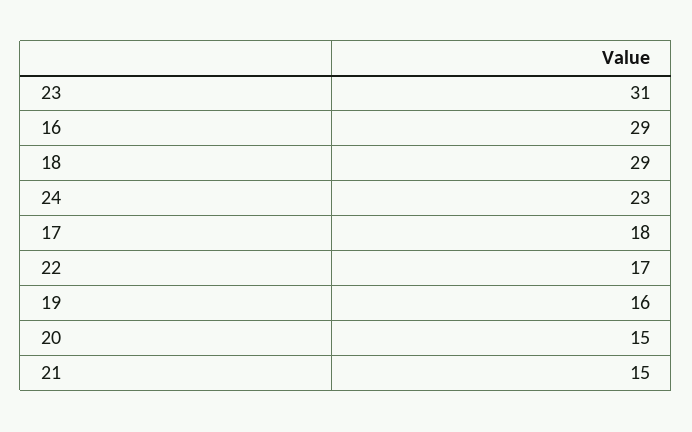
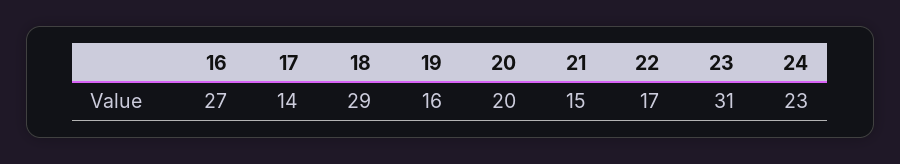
  {
    "23": 31,
-   "16": 29,
+   "16": 27,
    "18": 29,
    "24": 23,
-   "17": 18,
+   "17": 14,
    "22": 17,
    "19": 16,
-   "20": 15,
+   "20": 20,
    "21": 15
  }

